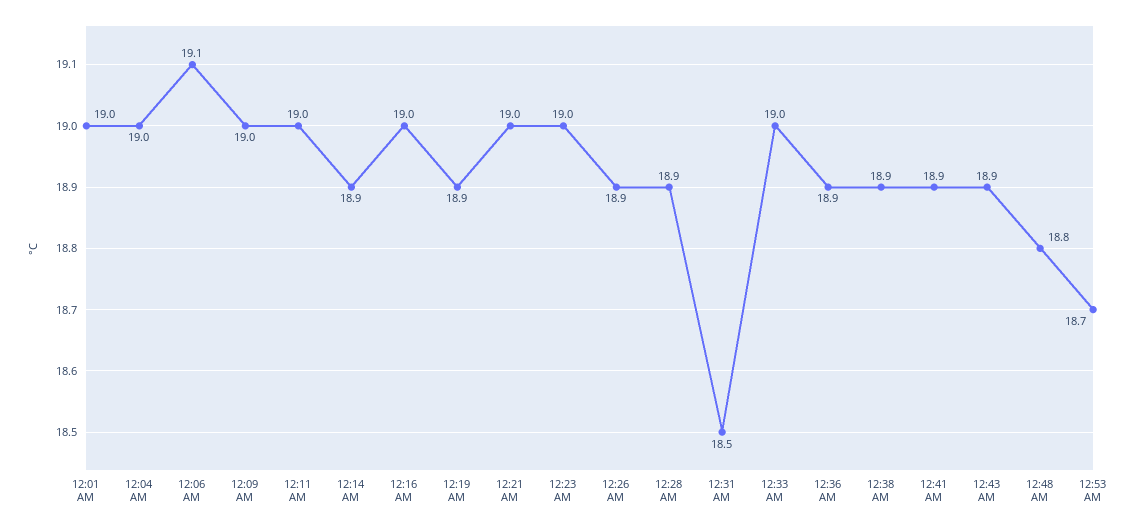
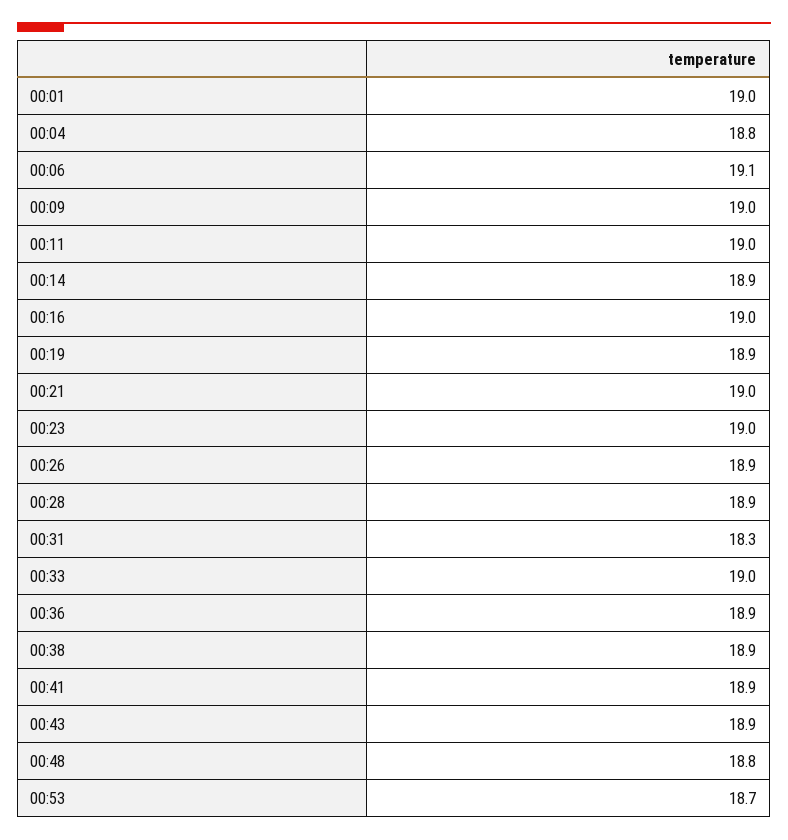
  {
    "12:01 AM": 19,
-   "12:04 AM": 19,
+   "12:04 AM": 18.8,
    "12:06 AM": 19.1,
    "12:09 AM": 19,
    "12:11 AM": 19,
    "12:14 AM": 18.9,
    "12:16 AM": 19,
    "12:19 AM": 18.9,
    "12:21 AM": 19,
    "12:23 AM": 19,
    "12:26 AM": 18.9,
    "12:28 AM": 18.9,
-   "12:31 AM": 18.5,
+   "12:31 AM": 18.3,
    "12:33 AM": 19,
    "12:36 AM": 18.9,
    "12:38 AM": 18.9,
    "12:41 AM": 18.9,
    "12:43 AM": 18.9,
    "12:48 AM": 18.8,
    "12:53 AM": 18.7
  }

